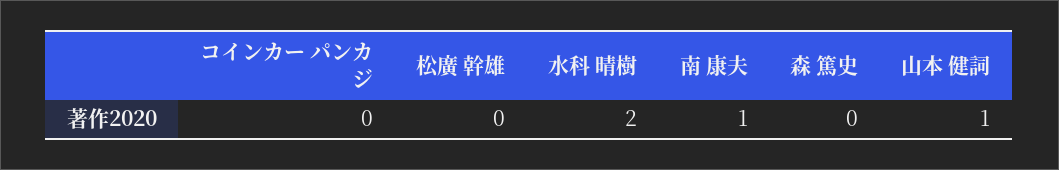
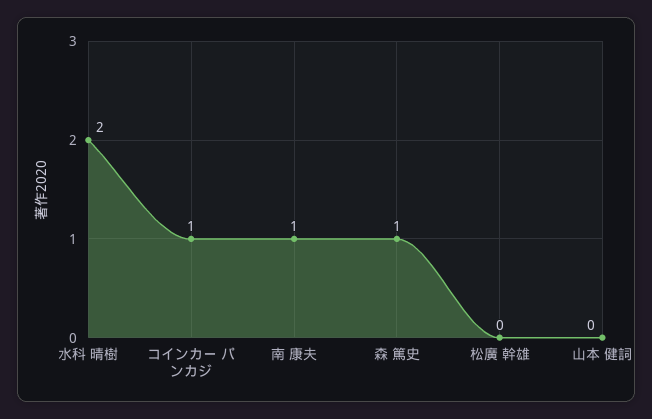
  {
-   "コインカー パンカジ": 0,
+   "コインカー パンカジ": 1,
    "松廣 幹雄": 0,
    "水科 晴樹": 2,
    "南 康夫": 1,
-   "森 篤史": 0,
+   "森 篤史": 1,
-   "山本 健詞": 1
+   "山本 健詞": 0
  }

